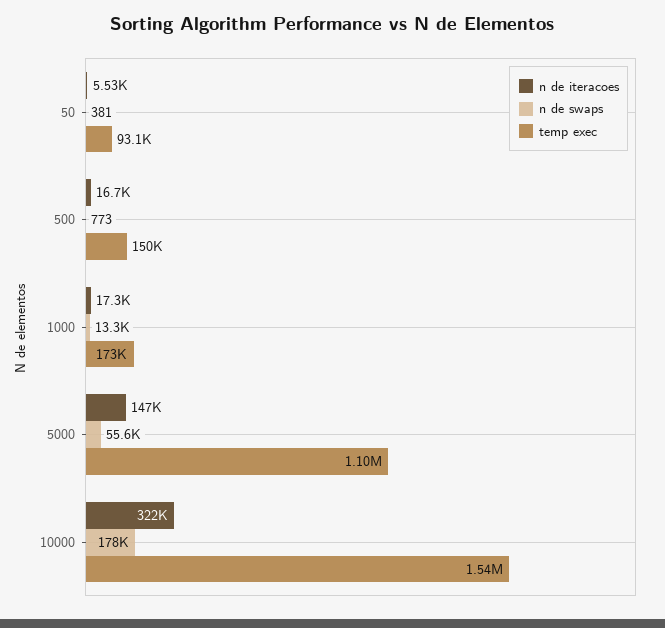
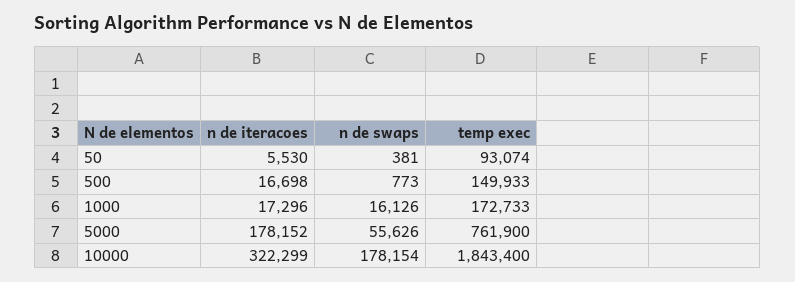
  {
    "n de iteracoes": {
      "50": 5530,
      "500": 16698,
      "1000": 17296,
-     "5000": 147000,
+     "5000": 178152,
      "10000": 322299
    },
    "n de swaps": {
      "50": 381,
      "500": 773,
-     "1000": 13300,
+     "1000": 16126,
      "5000": 55626,
      "10000": 178154
    },
    "temp exec": {
      "50": 93074,
      "500": 149933,
      "1000": 172733,
-     "5000": 1100000,
+     "5000": 761900,
-     "10000": 1540000
+     "10000": 1843400
    }
  }

